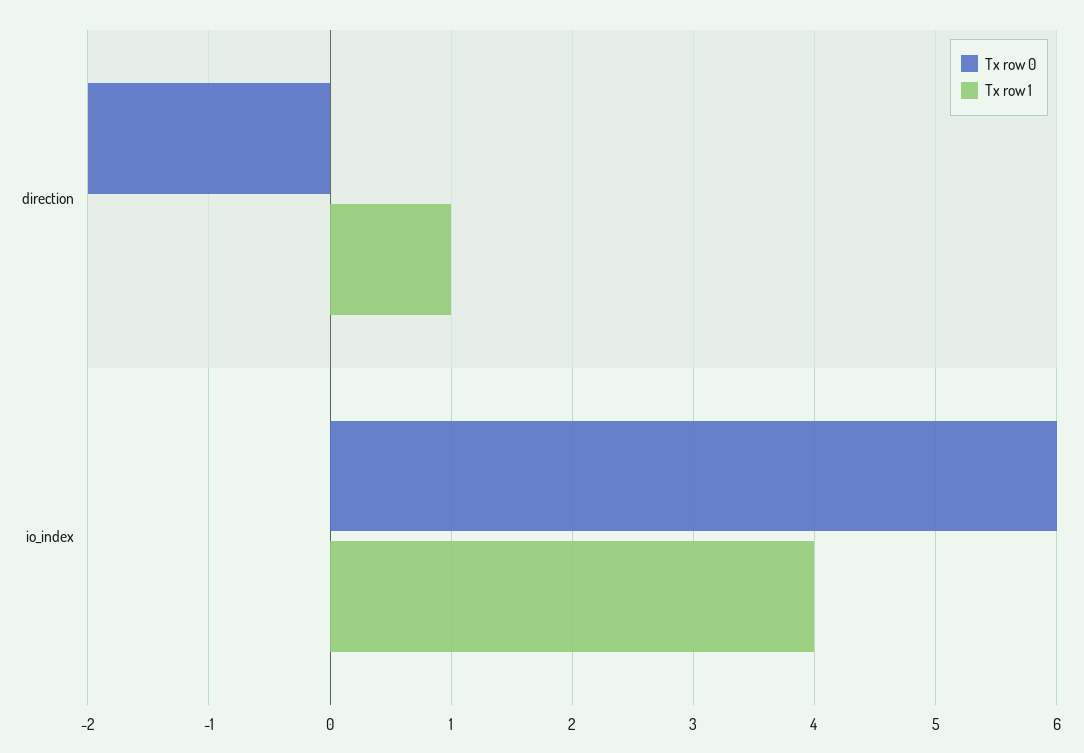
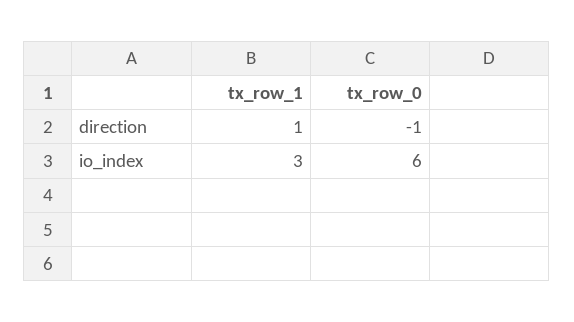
  {
    "Tx row 0": {
-     "direction": -2,
+     "direction": -1,
      "io_index": 6
    },
    "Tx row 1": {
      "direction": 1,
-     "io_index": 4
+     "io_index": 3
    }
  }

